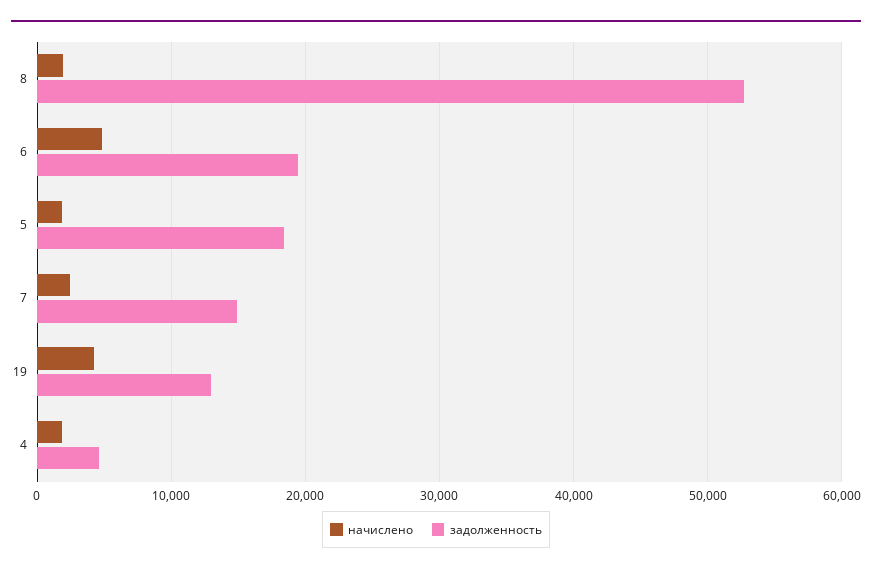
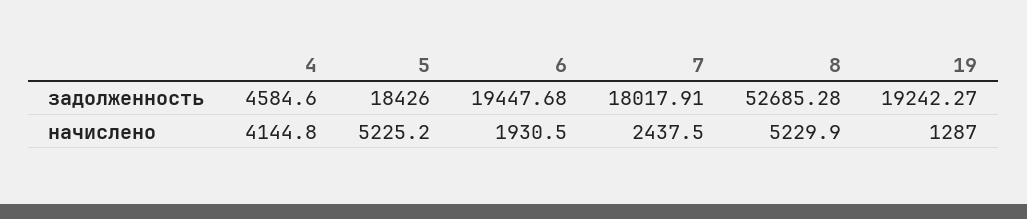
  {
    "начислено": {
-     "8": 2000,
+     "8": 5229.9,
-     "6": 5000,
+     "6": 1930.5,
-     "5": 2000,
+     "5": 5225.2,
      "7": 2437.5,
-     "19": 4000,
+     "19": 1287,
-     "4": 2000
+     "4": 4144.8
    },
    "задолженность": {
      "8": 52685.28,
      "6": 19447.68,
      "5": 18426,
-     "7": 15000,
+     "7": 18017.91,
-     "19": 13000,
+     "19": 19242.27,
      "4": 4584.6
    }
  }

